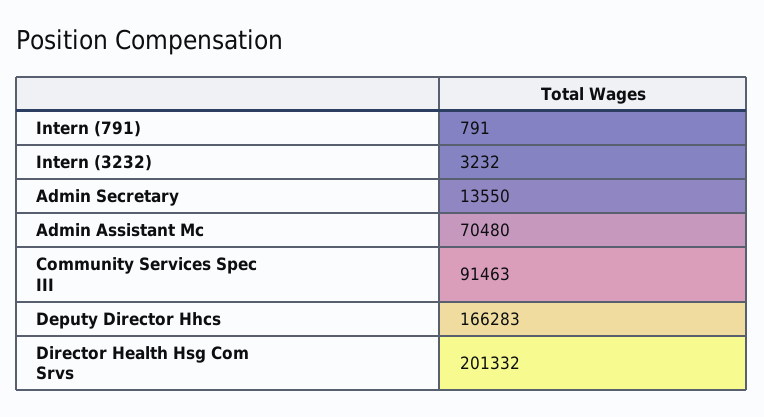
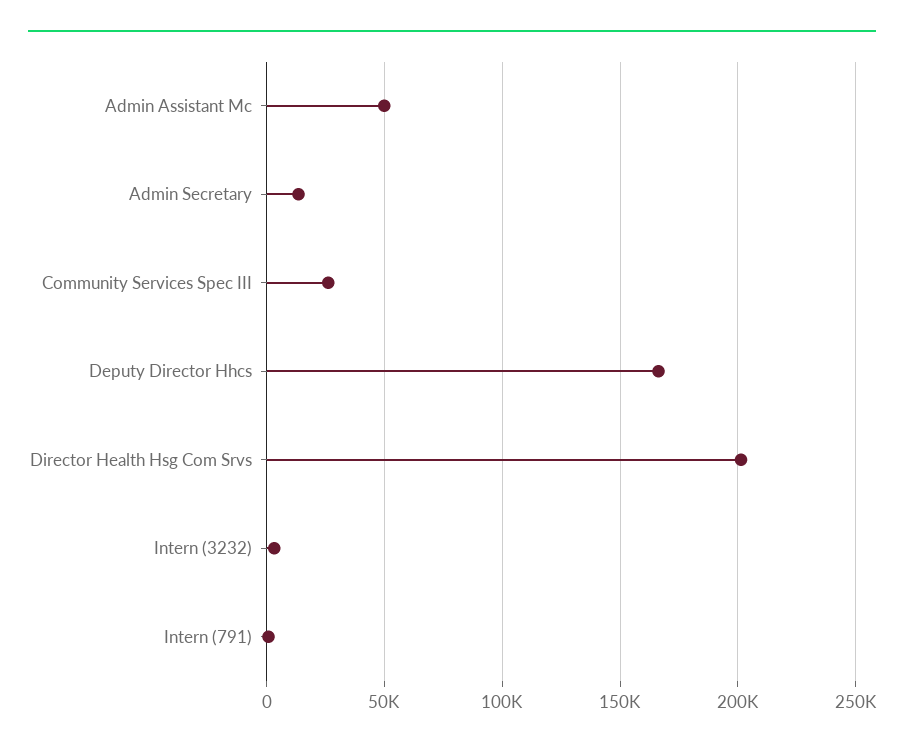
  {
    "Intern (791)": 791,
    "Intern (3232)": 3232,
    "Admin Secretary": 13550,
-   "Admin Assistant Mc": 70480,
+   "Admin Assistant Mc": 50000,
-   "Community Services Spec III": 91463,
+   "Community Services Spec III": 25000,
    "Deputy Director Hhcs": 166283,
    "Director Health Hsg Com Srvs": 201332
  }

